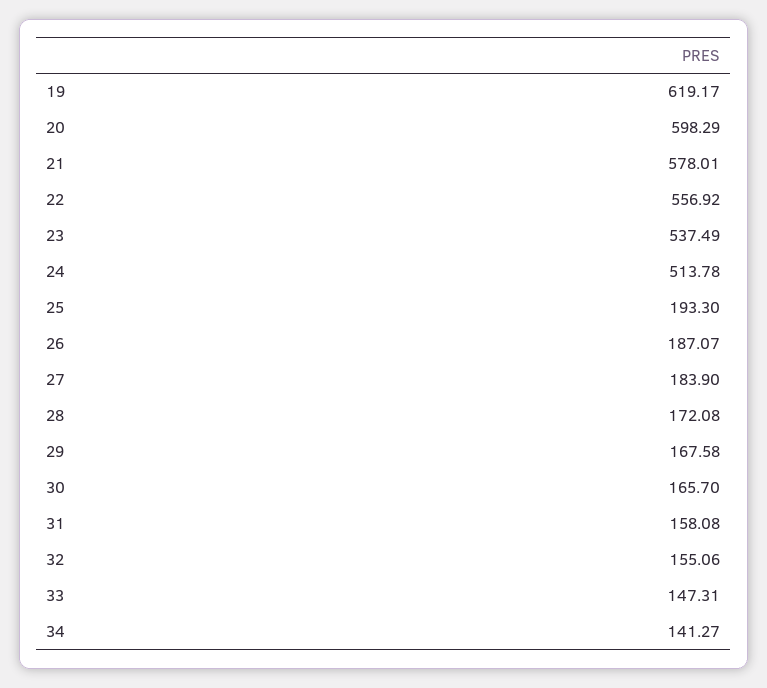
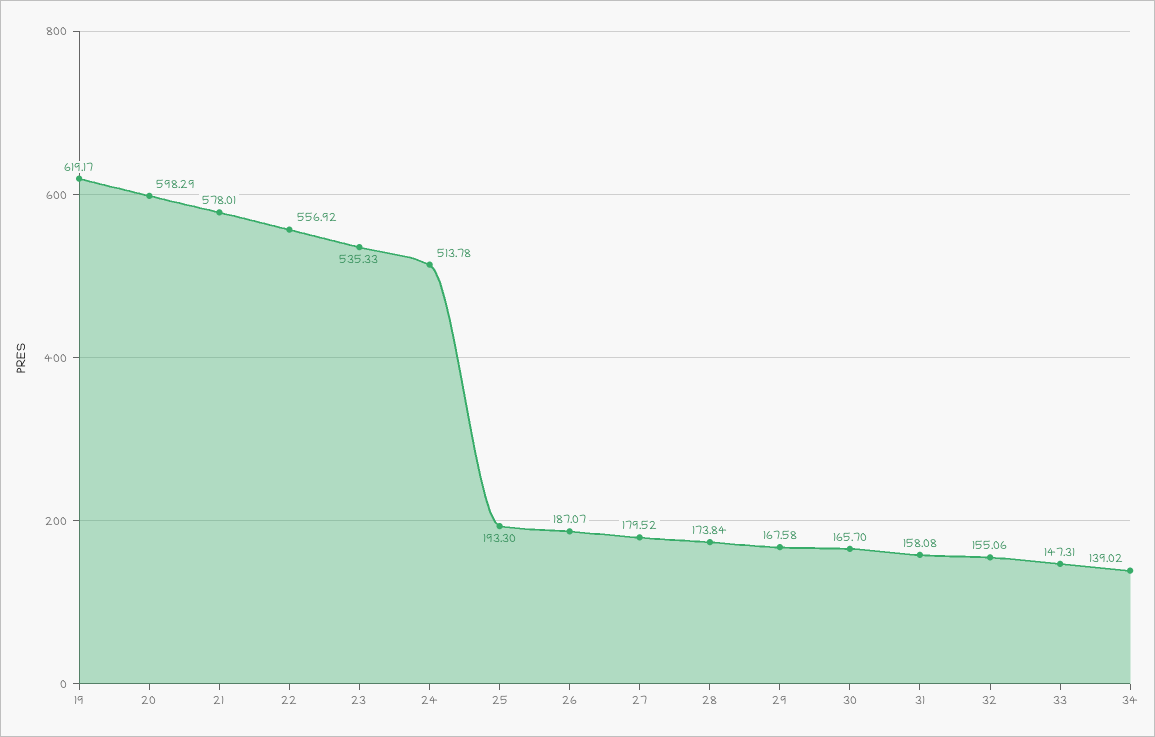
  {
    "19": 619.17,
    "20": 598.29,
    "21": 578.01,
    "22": 556.92,
-   "23": 537.49,
+   "23": 535.33,
    "24": 513.78,
    "25": 193.3,
    "26": 187.07,
-   "27": 183.9,
+   "27": 179.52,
-   "28": 172.08,
+   "28": 173.84,
    "29": 167.58,
    "30": 165.7,
    "31": 158.08,
    "32": 155.06,
    "33": 147.31,
-   "34": 141.27
+   "34": 139.02
  }

